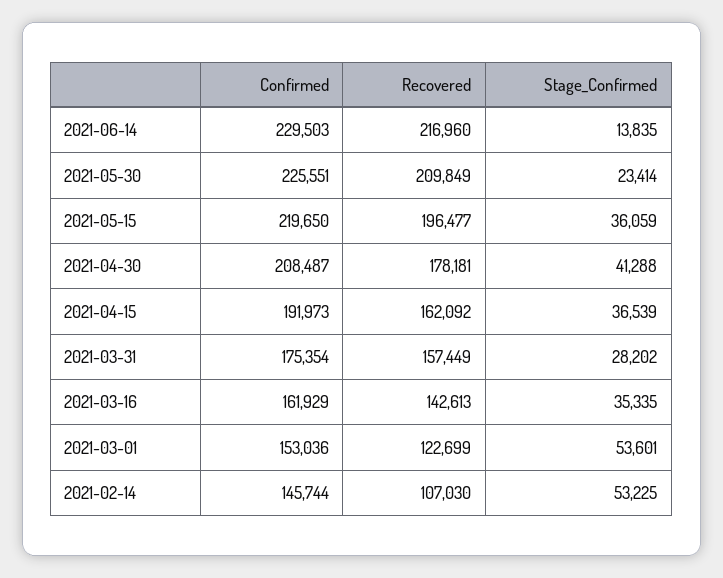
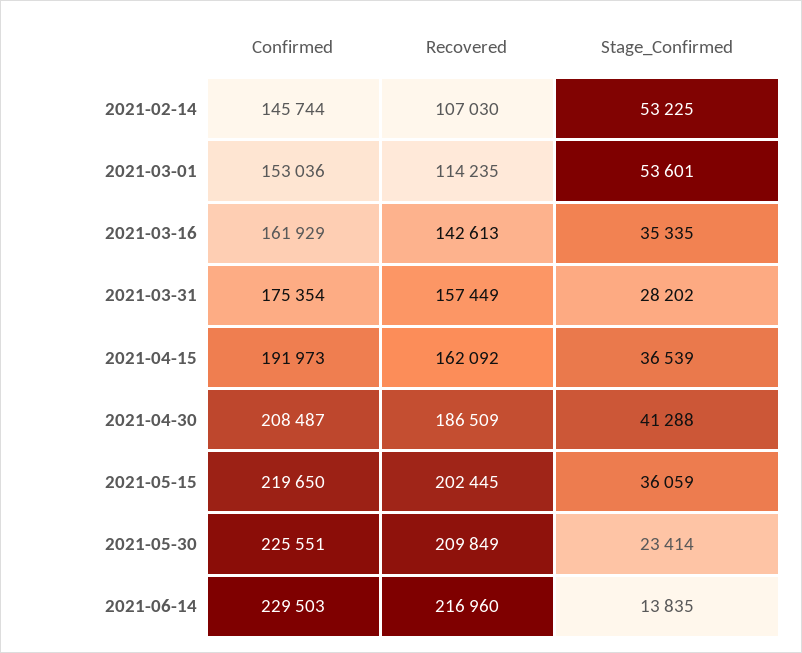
  {
    "Confirmed": {
      "2021-06-14": 229503,
      "2021-05-30": 225551,
      "2021-05-15": 219650,
      "2021-04-30": 208487,
      "2021-04-15": 191973,
      "2021-03-31": 175354,
      "2021-03-16": 161929,
      "2021-03-01": 153036,
      "2021-02-14": 145744
    },
    "Recovered": {
      "2021-06-14": 216960,
      "2021-05-30": 209849,
-     "2021-05-15": 196477,
+     "2021-05-15": 202445,
-     "2021-04-30": 178181,
+     "2021-04-30": 186509,
      "2021-04-15": 162092,
      "2021-03-31": 157449,
      "2021-03-16": 142613,
-     "2021-03-01": 122699,
+     "2021-03-01": 114235,
      "2021-02-14": 107030
    },
    "Stage_Confirmed": {
      "2021-06-14": 13835,
      "2021-05-30": 23414,
      "2021-05-15": 36059,
      "2021-04-30": 41288,
      "2021-04-15": 36539,
      "2021-03-31": 28202,
      "2021-03-16": 35335,
      "2021-03-01": 53601,
      "2021-02-14": 53225
    }
  }

